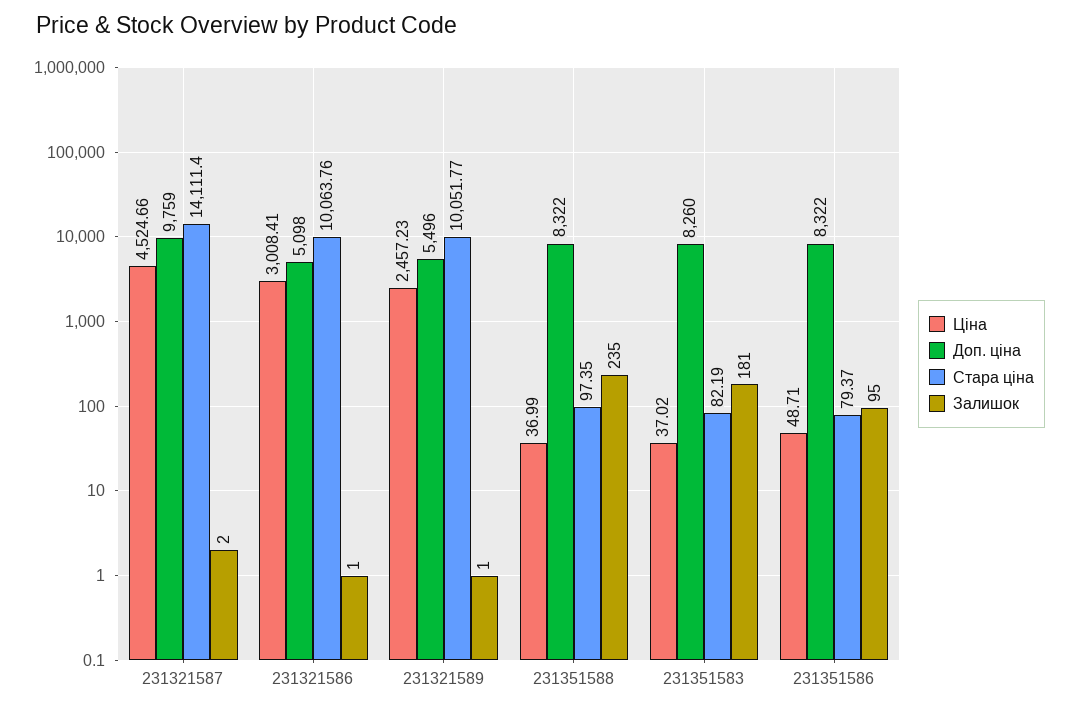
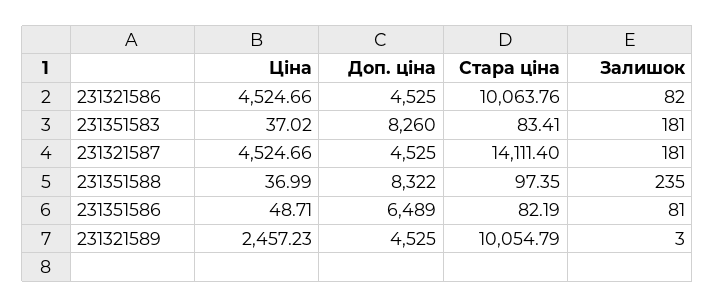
  {
    "Ціна": {
      "231321587": 4524.66,
-     "231321586": 3008.41,
+     "231321586": 4524.66,
      "231321589": 2457.23,
      "231351588": 36.99,
      "231351583": 37.02,
      "231351586": 48.71
    },
    "Доп. ціна": {
-     "231321587": 9759,
+     "231321587": 4525,
-     "231321586": 5098,
+     "231321586": 4525,
-     "231321589": 5496,
+     "231321589": 4525,
      "231351588": 8322,
      "231351583": 8260,
-     "231351586": 8322
+     "231351586": 6489
    },
    "Стара ціна": {
      "231321587": 14111.4,
      "231321586": 10063.76,
-     "231321589": 10051.77,
+     "231321589": 10054.79,
      "231351588": 97.35,
-     "231351583": 82.19,
+     "231351583": 83.41,
-     "231351586": 79.37
+     "231351586": 82.19
    },
    "Залишок": {
-     "231321587": 2,
+     "231321587": 181,
-     "231321586": 1,
+     "231321586": 82,
-     "231321589": 1,
+     "231321589": 3,
      "231351588": 235,
      "231351583": 181,
-     "231351586": 95
+     "231351586": 81
    }
  }

